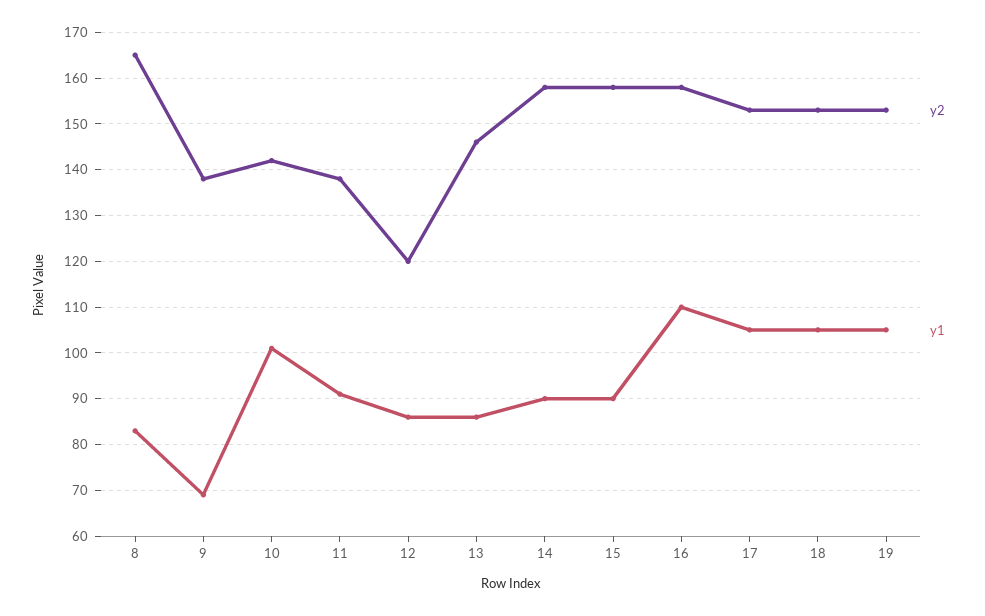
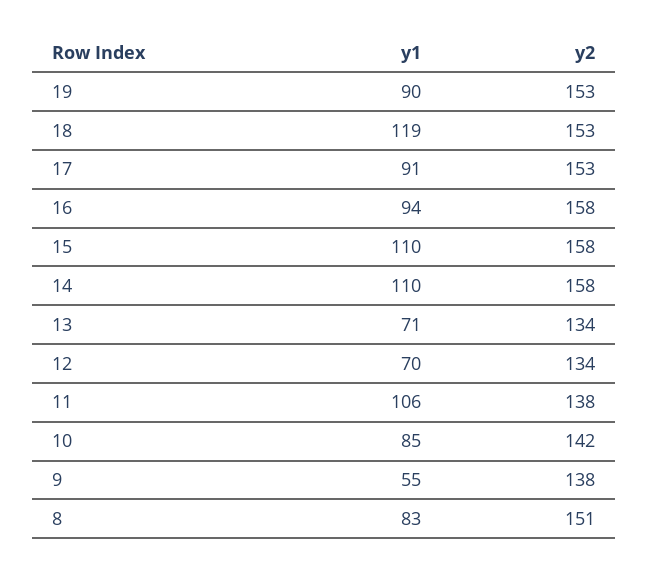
  {
    "y2": {
-     "8": 165,
+     "8": 151,
      "9": 138,
      "10": 142,
      "11": 138,
-     "12": 120,
+     "12": 134,
-     "13": 145,
+     "13": 134,
      "14": 158,
      "15": 158,
      "16": 158,
      "17": 153,
      "18": 153,
      "19": 153
    },
    "y1": {
      "8": 83,
-     "9": 70,
+     "9": 55,
-     "10": 100,
+     "10": 85,
-     "11": 90,
+     "11": 106,
-     "12": 85,
+     "12": 70,
-     "13": 85,
+     "13": 71,
-     "14": 90,
+     "14": 110,
-     "15": 90,
+     "15": 110,
-     "16": 110,
+     "16": 94,
-     "17": 105,
+     "17": 91,
-     "18": 105,
+     "18": 119,
-     "19": 105
+     "19": 90
    }
  }

